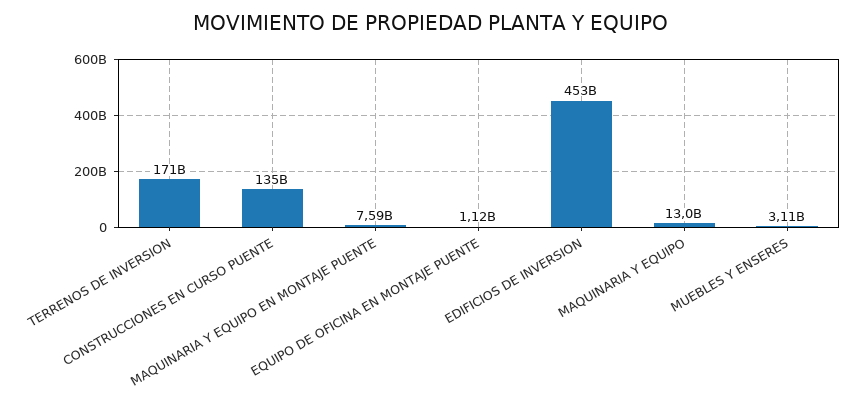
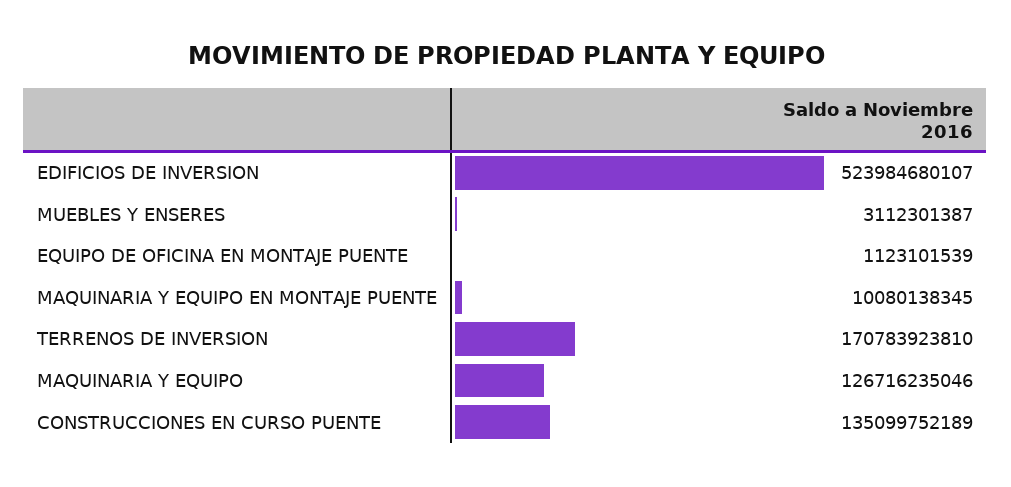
  {
    "TERRENOS DE INVERSION": 170783923810,
    "CONSTRUCCIONES EN CURSO PUENTE": 135099752189,
-   "MAQUINARIA Y EQUIPO EN MONTAJE PUENTE": 7590000000,
+   "MAQUINARIA Y EQUIPO EN MONTAJE PUENTE": 10080138345,
    "EQUIPO DE OFICINA EN MONTAJE PUENTE": 1123101539,
-   "EDIFICIOS DE INVERSION": 453000000000,
+   "EDIFICIOS DE INVERSION": 523984680107,
-   "MAQUINARIA Y EQUIPO": 13000000000,
+   "MAQUINARIA Y EQUIPO": 126716235046,
    "MUEBLES Y ENSERES": 3112301387
  }

